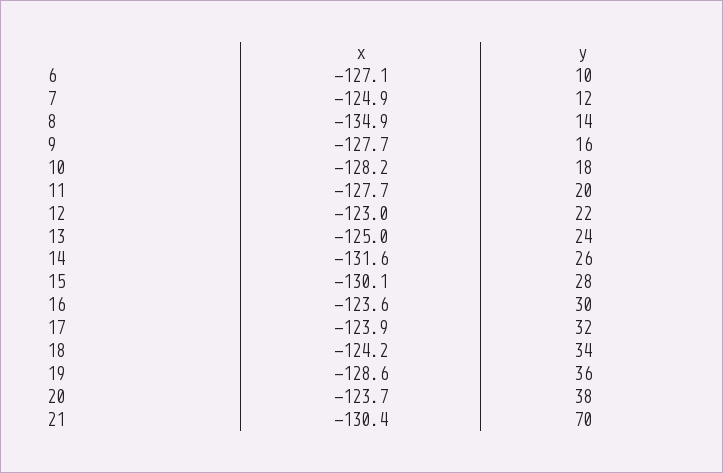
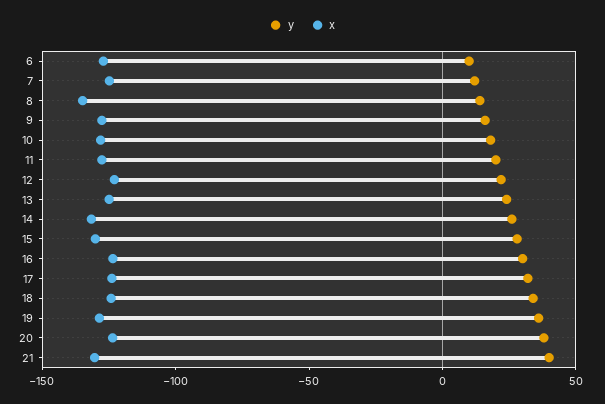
  {
    "x": {
      "6": -127.1,
      "7": -124.9,
      "8": -134.9,
      "9": -127.7,
      "10": -128.2,
      "11": -127.7,
      "12": -123,
      "13": -125,
      "14": -131.6,
      "15": -130.1,
      "16": -123.6,
      "17": -123.9,
      "18": -124.2,
      "19": -128.6,
      "20": -123.7,
      "21": -130.4
    },
    "y": {
      "6": 10,
      "7": 12,
      "8": 14,
      "9": 16,
      "10": 18,
      "11": 20,
      "12": 22,
      "13": 24,
      "14": 26,
      "15": 28,
      "16": 30,
      "17": 32,
      "18": 34,
      "19": 36,
      "20": 38,
-     "21": 70
+     "21": 40
    }
  }

